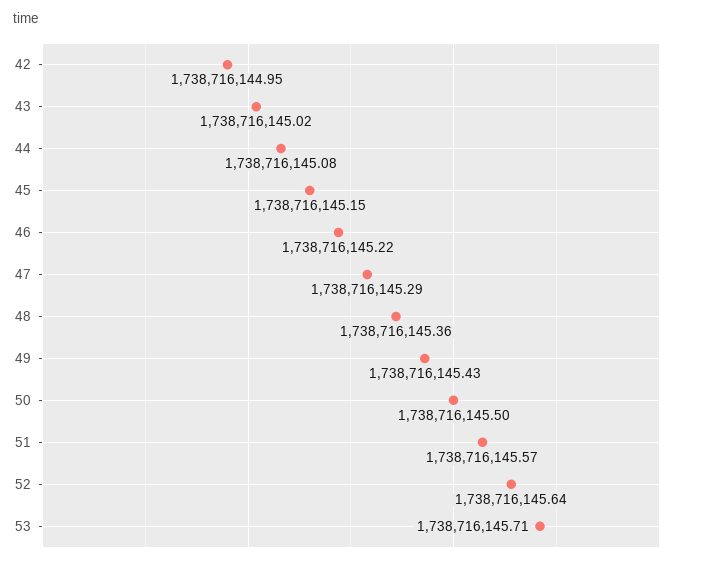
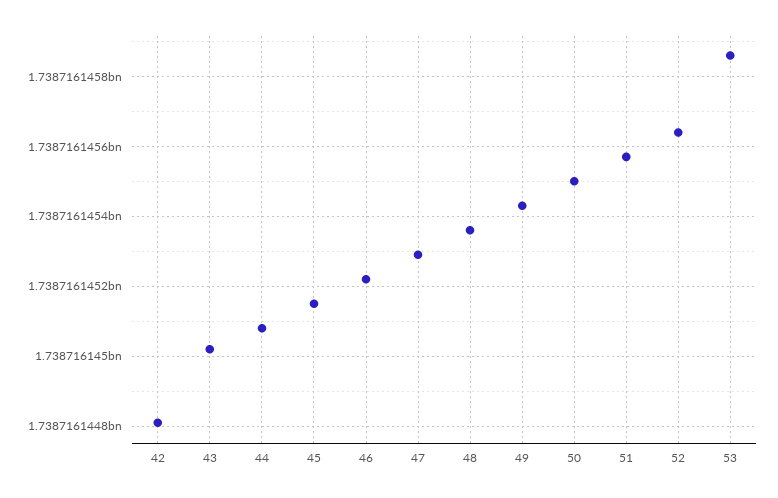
  {
-   "42": 1738716144.95,
+   "42": 1738716144.8,
    "43": 1738716145.02,
    "44": 1738716145.08,
    "45": 1738716145.15,
    "46": 1738716145.22,
    "47": 1738716145.29,
    "48": 1738716145.36,
    "49": 1738716145.43,
    "50": 1738716145.5,
    "51": 1738716145.57,
    "52": 1738716145.64,
-   "53": 1738716145.71
+   "53": 1738716145.85
  }

